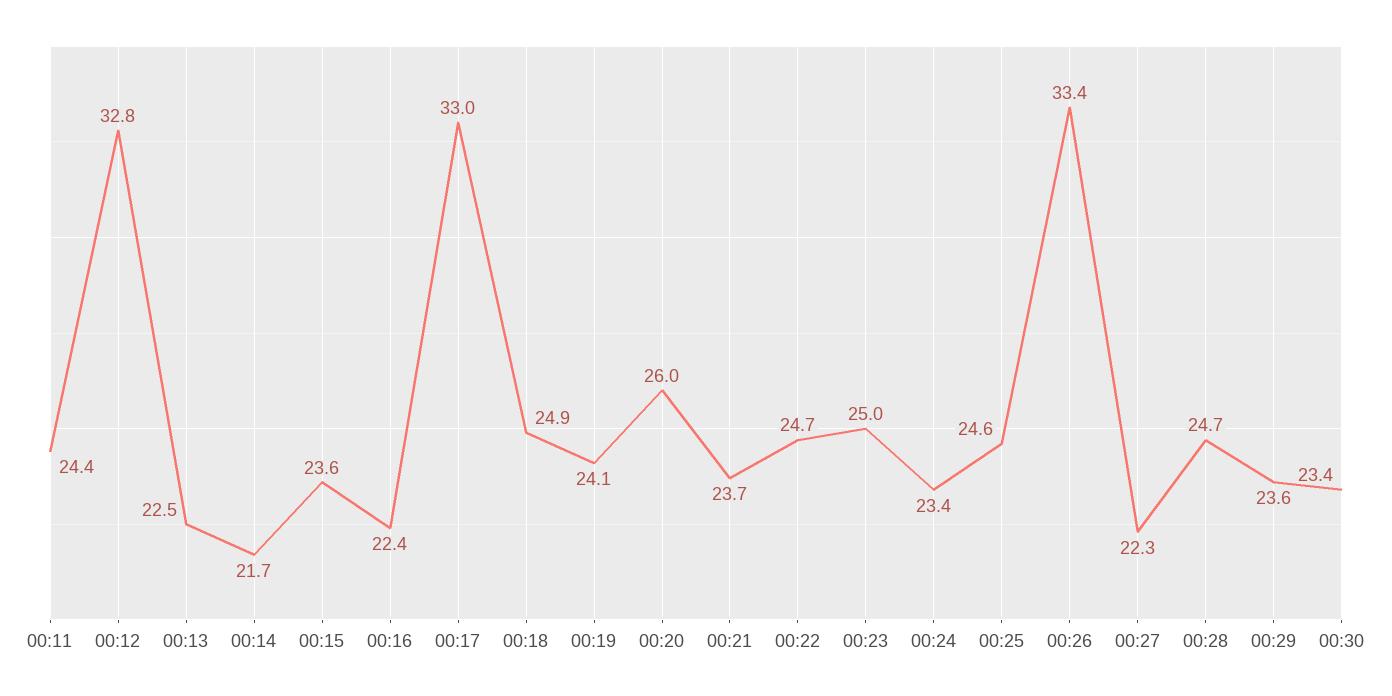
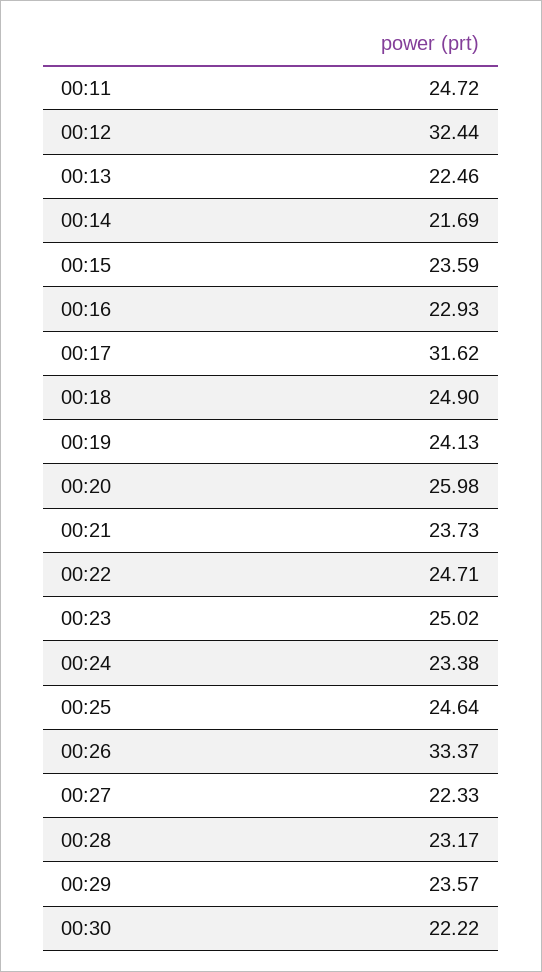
  {
-   "00:11": 24.4,
+   "00:11": 24.72,
-   "00:12": 32.8,
+   "00:12": 32.44,
    "00:13": 22.46,
    "00:14": 21.69,
    "00:15": 23.59,
-   "00:16": 22.4,
+   "00:16": 22.93,
-   "00:17": 33,
+   "00:17": 31.62,
    "00:18": 24.9,
    "00:19": 24.13,
    "00:20": 25.98,
    "00:21": 23.73,
    "00:22": 24.71,
    "00:23": 25.02,
    "00:24": 23.38,
    "00:25": 24.64,
    "00:26": 33.37,
    "00:27": 22.33,
-   "00:28": 24.7,
+   "00:28": 23.17,
    "00:29": 23.57,
-   "00:30": 23.4
+   "00:30": 22.22
  }

